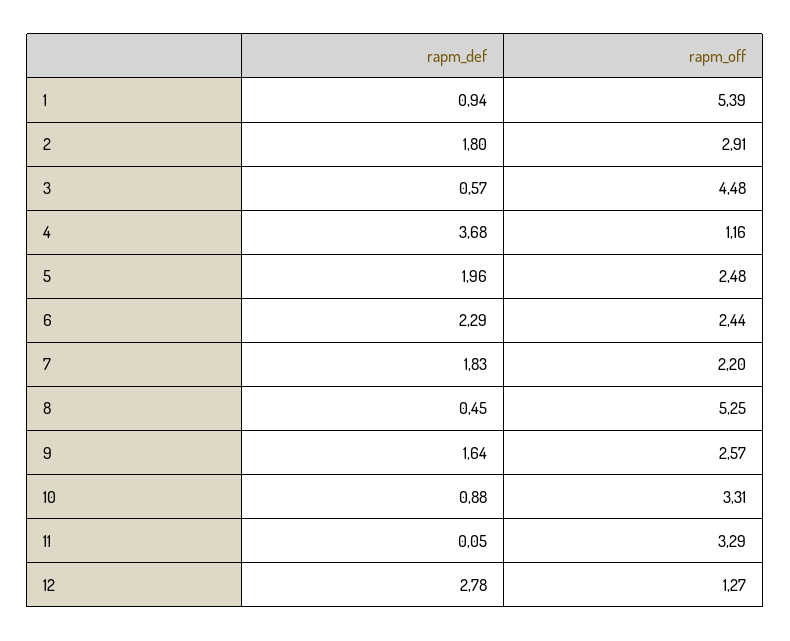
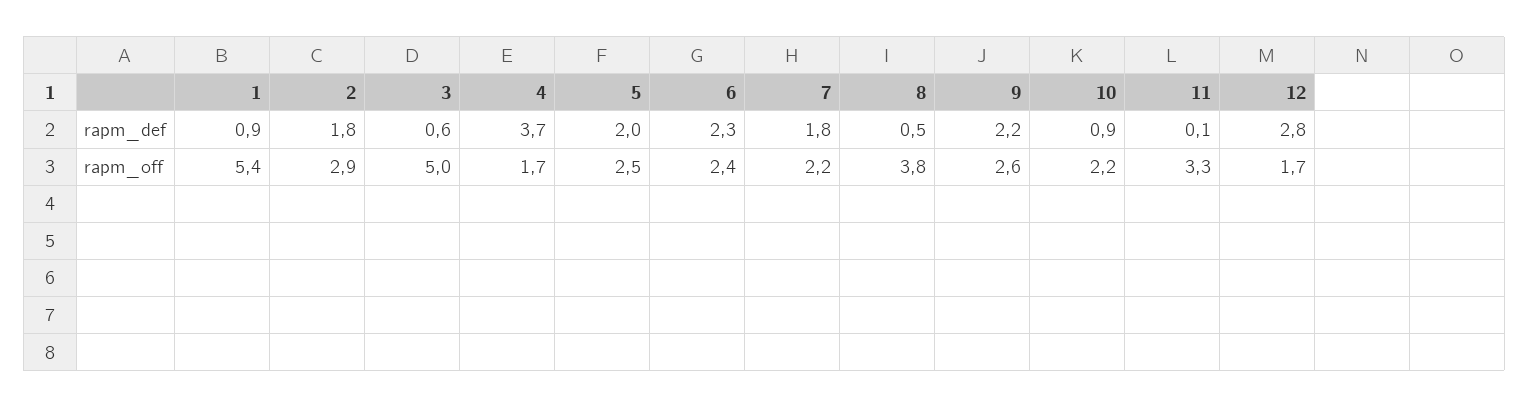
  {
    "rapm_def": {
      "1": 0.94,
      "2": 1.8,
      "3": 0.57,
      "4": 3.68,
      "5": 1.96,
      "6": 2.29,
      "7": 1.83,
      "8": 0.45,
-     "9": 1.64,
+     "9": 2.2,
      "10": 0.88,
      "11": 0.05,
      "12": 2.78
    },
    "rapm_off": {
      "1": 5.39,
      "2": 2.91,
-     "3": 4.48,
+     "3": 5,
-     "4": 1.16,
+     "4": 1.7,
      "5": 2.48,
      "6": 2.44,
      "7": 2.2,
-     "8": 5.25,
+     "8": 3.8,
      "9": 2.57,
-     "10": 3.31,
+     "10": 2.2,
      "11": 3.29,
-     "12": 1.27
+     "12": 1.7
    }
  }

